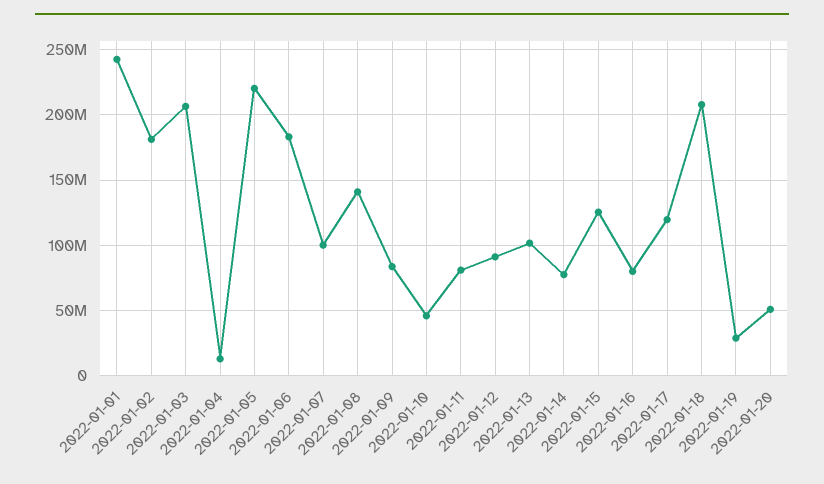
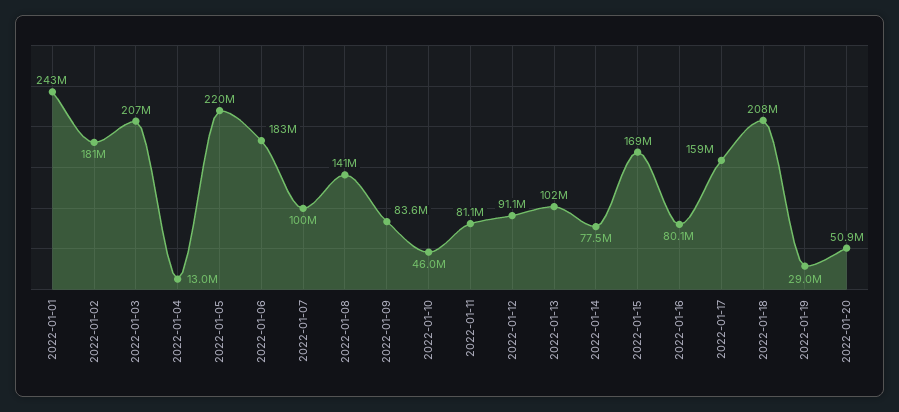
  {
    "2022-01-01": 243000000,
    "2022-01-02": 181000000,
    "2022-01-03": 207000000,
    "2022-01-04": 13000000,
    "2022-01-05": 220000000,
    "2022-01-06": 183000000,
    "2022-01-07": 100000000,
    "2022-01-08": 141000000,
    "2022-01-09": 83600000,
    "2022-01-10": 46000000,
    "2022-01-11": 81100000,
    "2022-01-12": 91100000,
    "2022-01-13": 102000000,
    "2022-01-14": 77500000,
-   "2022-01-15": 125000000,
+   "2022-01-15": 169000000,
    "2022-01-16": 80100000,
-   "2022-01-17": 120000000,
+   "2022-01-17": 159000000,
    "2022-01-18": 208000000,
    "2022-01-19": 29000000,
    "2022-01-20": 50900000
  }

